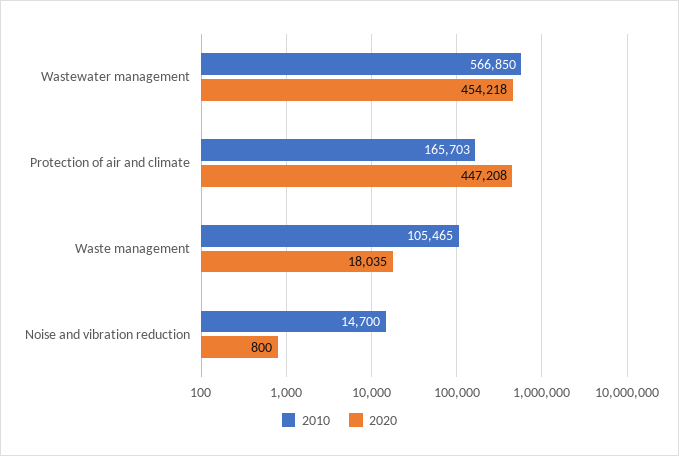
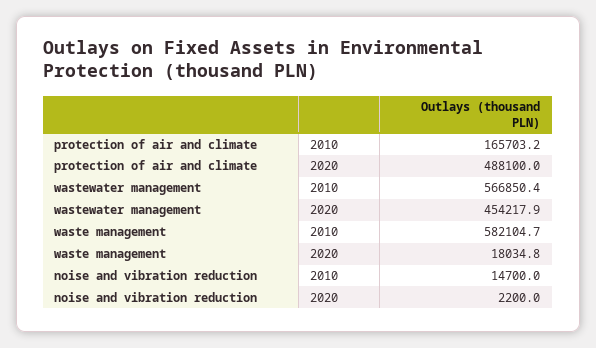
  {
    "2010": {
      "Wastewater management": 566850.4,
      "Protection of air and climate": 165703.2,
-     "Waste management": 105465,
+     "Waste management": 582104.7,
      "Noise and vibration reduction": 14700
    },
    "2020": {
      "Wastewater management": 454217.9,
-     "Protection of air and climate": 447208,
+     "Protection of air and climate": 488100,
      "Waste management": 18034.8,
-     "Noise and vibration reduction": 800
+     "Noise and vibration reduction": 2200
    }
  }

